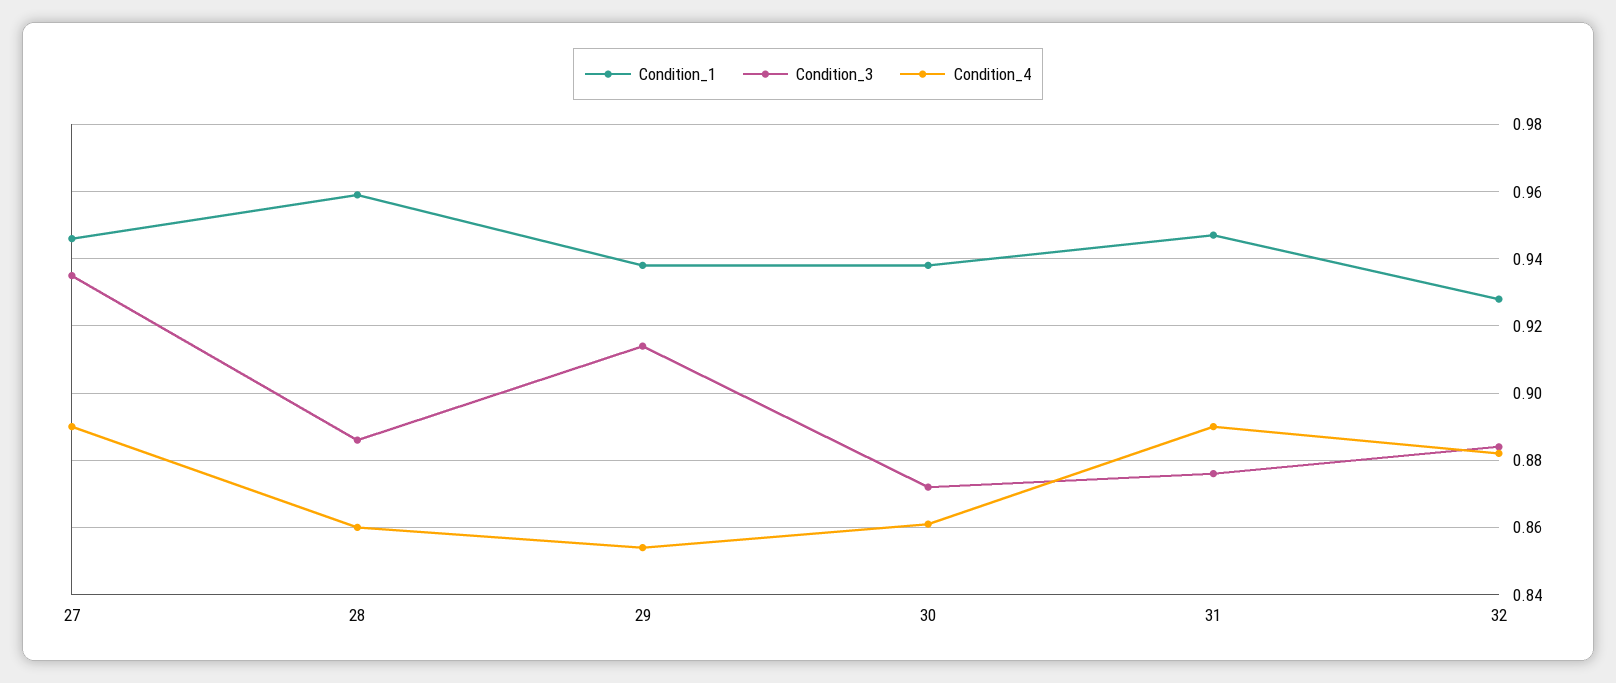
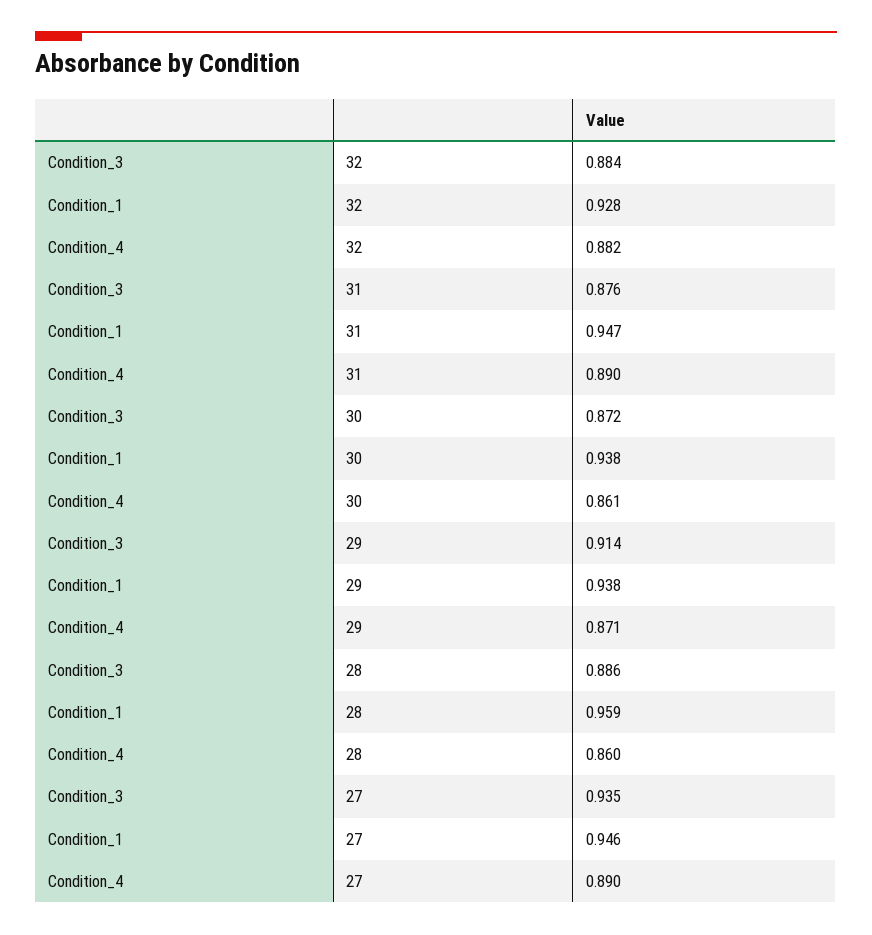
  {
    "Condition_1": {
      "27": 0.946,
      "28": 0.959,
      "29": 0.938,
      "30": 0.938,
      "31": 0.947,
      "32": 0.928
    },
    "Condition_3": {
      "27": 0.935,
      "28": 0.886,
      "29": 0.914,
      "30": 0.872,
      "31": 0.876,
      "32": 0.884
    },
    "Condition_4": {
      "27": 0.89,
      "28": 0.86,
-     "29": 0.855,
+     "29": 0.871,
      "30": 0.861,
      "31": 0.89,
      "32": 0.882
    }
  }

